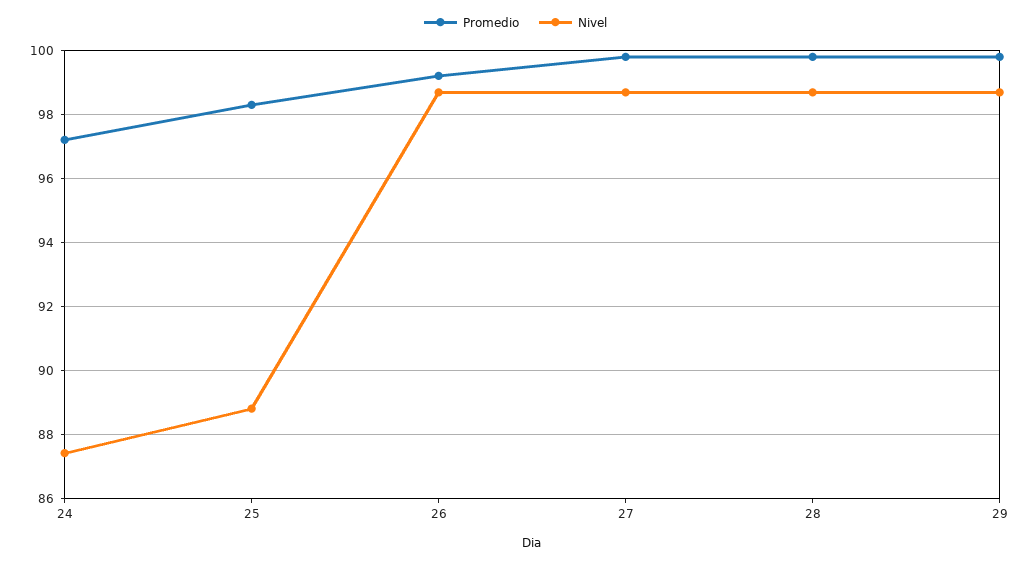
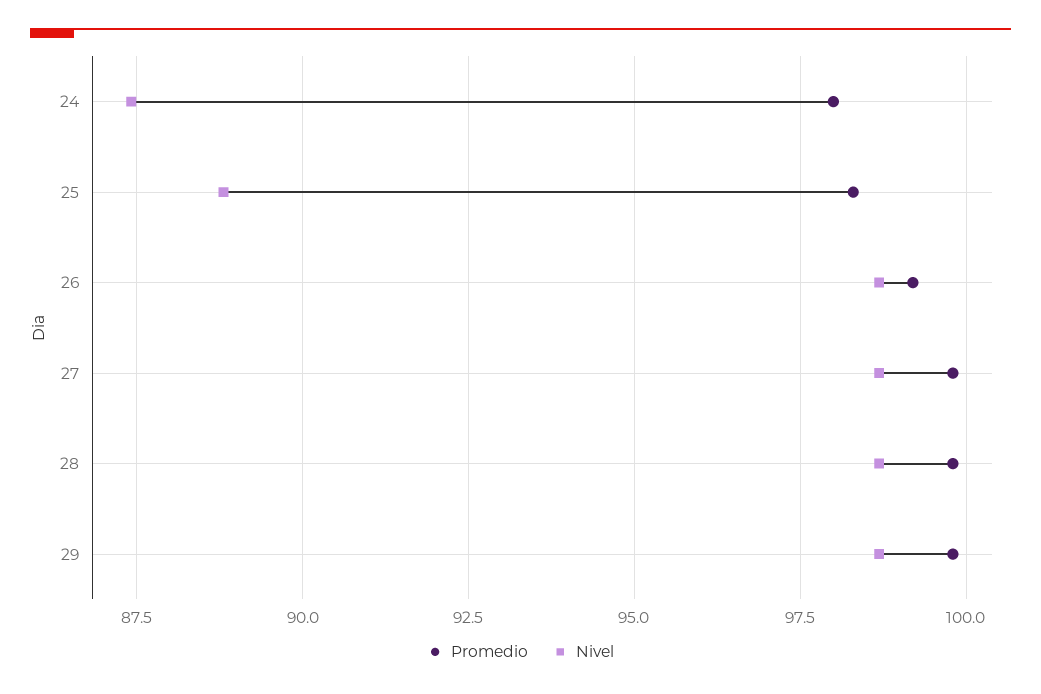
  {
    "Promedio": {
-     "24": 97.2,
+     "24": 98,
      "25": 98.4,
      "26": 99.2,
      "27": 99.8,
      "28": 99.8,
      "29": 99.8
    },
    "Nivel": {
      "24": 87.4,
      "25": 88.8,
      "26": 98.6,
      "27": 98.6,
      "28": 98.6,
      "29": 98.6
    }
  }

